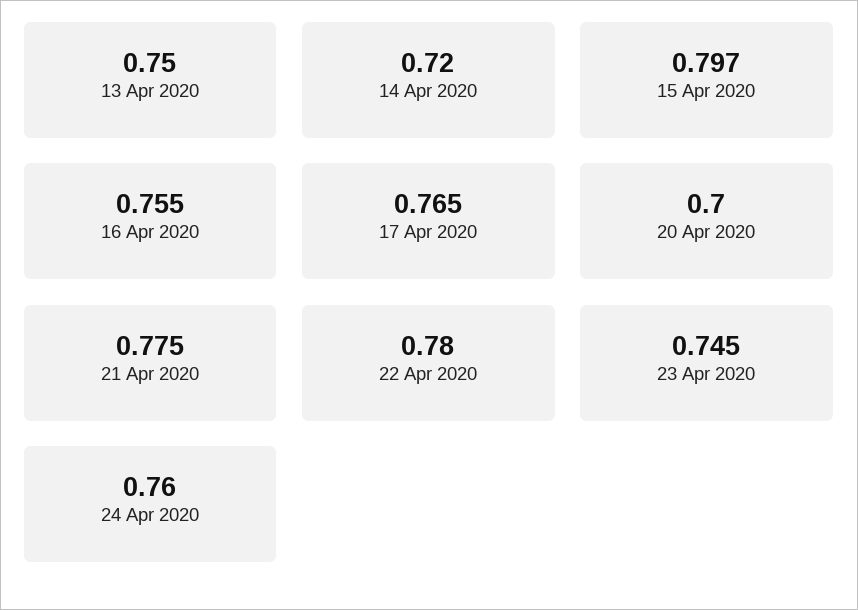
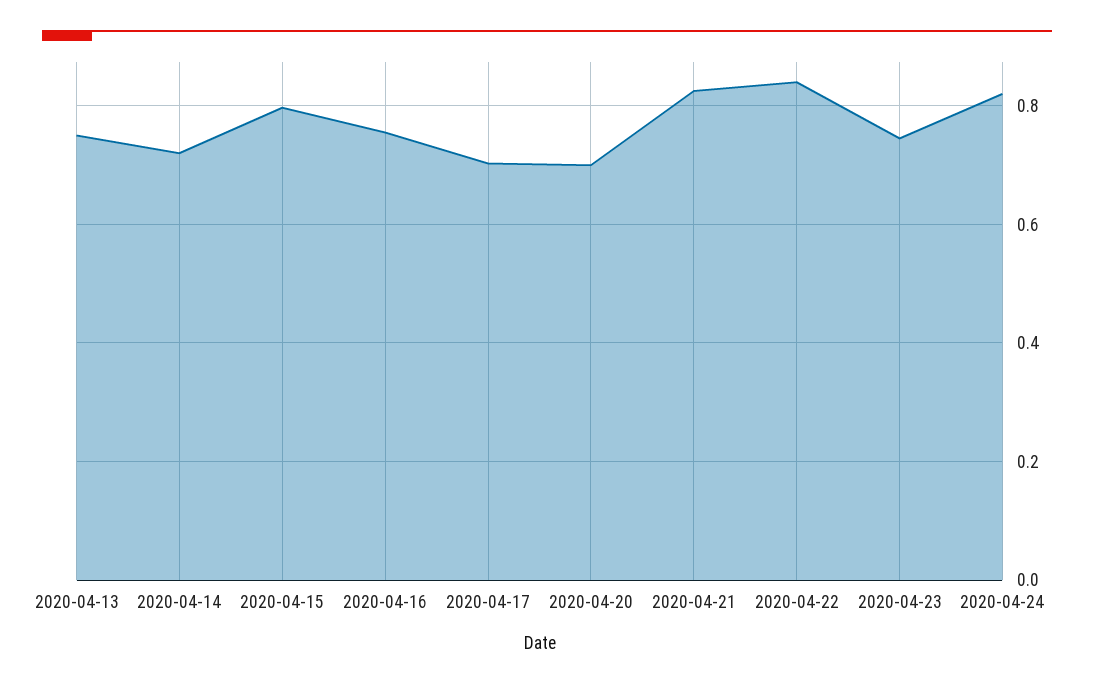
  {
    "13 Apr 2020": 0.75,
    "14 Apr 2020": 0.72,
    "15 Apr 2020": 0.797,
    "16 Apr 2020": 0.755,
-   "17 Apr 2020": 0.765,
+   "17 Apr 2020": 0.7,
    "20 Apr 2020": 0.7,
-   "21 Apr 2020": 0.775,
+   "21 Apr 2020": 0.82,
-   "22 Apr 2020": 0.78,
+   "22 Apr 2020": 0.84,
    "23 Apr 2020": 0.745,
-   "24 Apr 2020": 0.76
+   "24 Apr 2020": 0.82
  }

